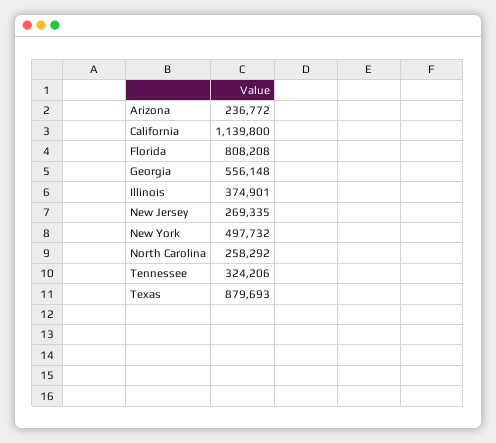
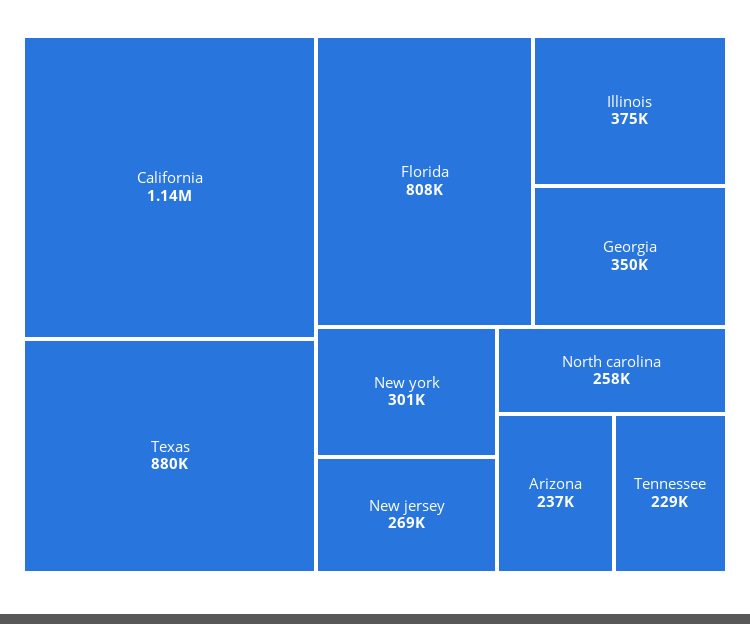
  {
    "Arizona": 236772,
    "California": 1139800,
    "Florida": 808208,
-   "Georgia": 556148,
+   "Georgia": 350000,
    "Illinois": 374901,
    "New Jersey": 269335,
-   "New York": 497732,
+   "New York": 301000,
    "North Carolina": 258292,
-   "Tennessee": 324206,
+   "Tennessee": 229000,
    "Texas": 879693
  }

